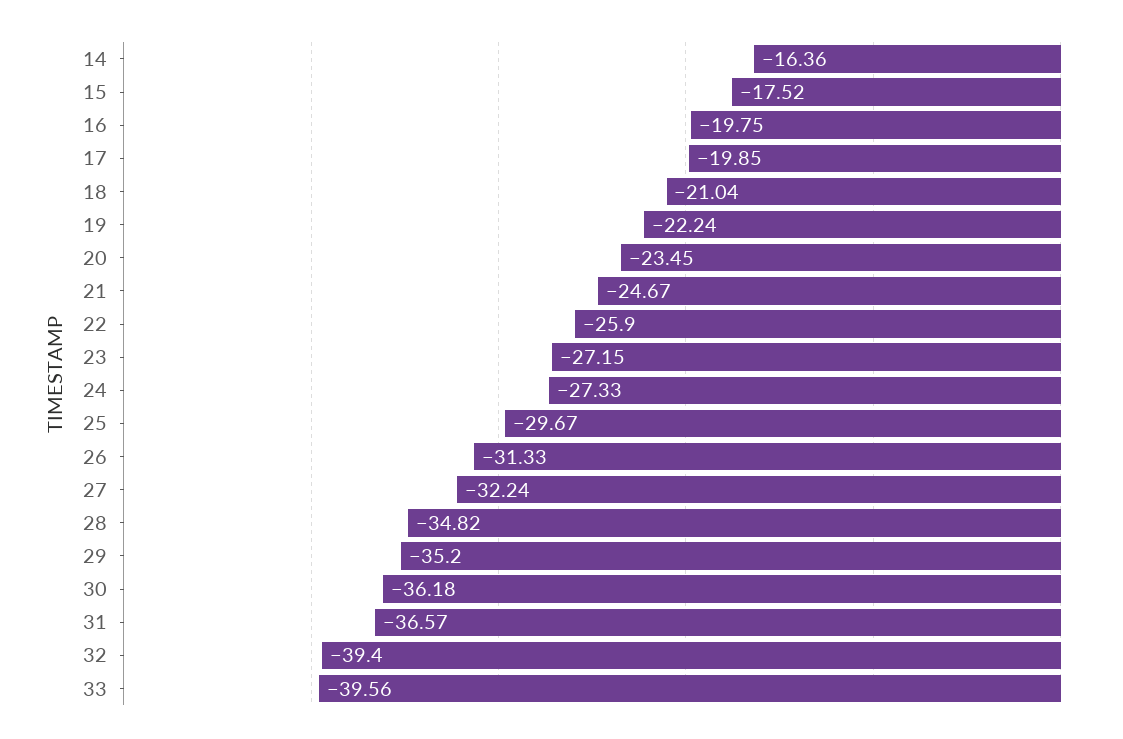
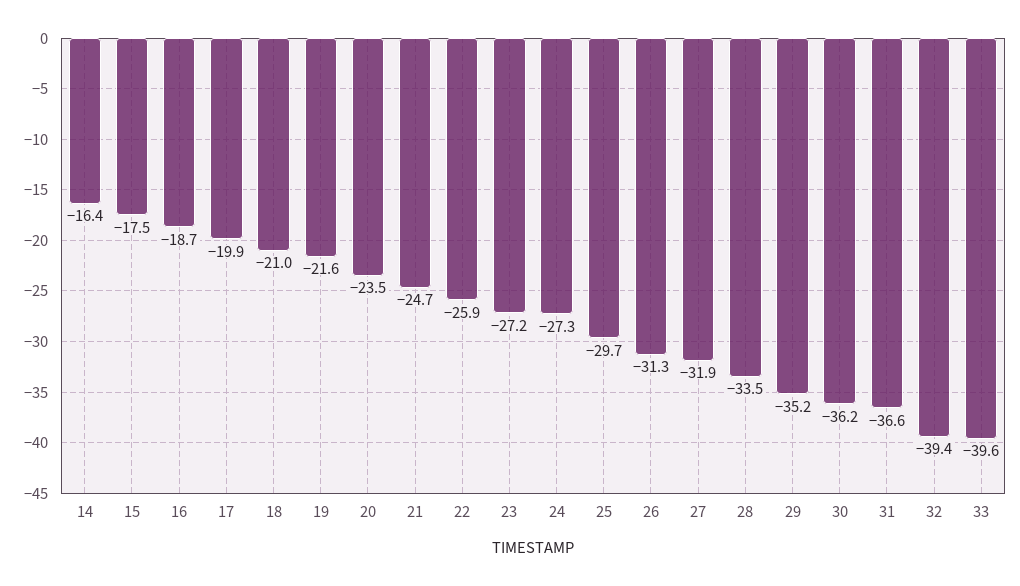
  {
    "14": -16.36,
    "15": -17.52,
-   "16": -19.75,
+   "16": -18.7,
    "17": -19.85,
    "18": -21.04,
-   "19": -22.24,
+   "19": -21.6,
    "20": -23.45,
    "21": -24.67,
    "22": -25.9,
    "23": -27.15,
    "24": -27.33,
    "25": -29.67,
    "26": -31.33,
-   "27": -32.24,
+   "27": -31.9,
-   "28": -34.82,
+   "28": -33.5,
    "29": -35.2,
    "30": -36.18,
    "31": -36.57,
    "32": -39.4,
    "33": -39.56
  }

